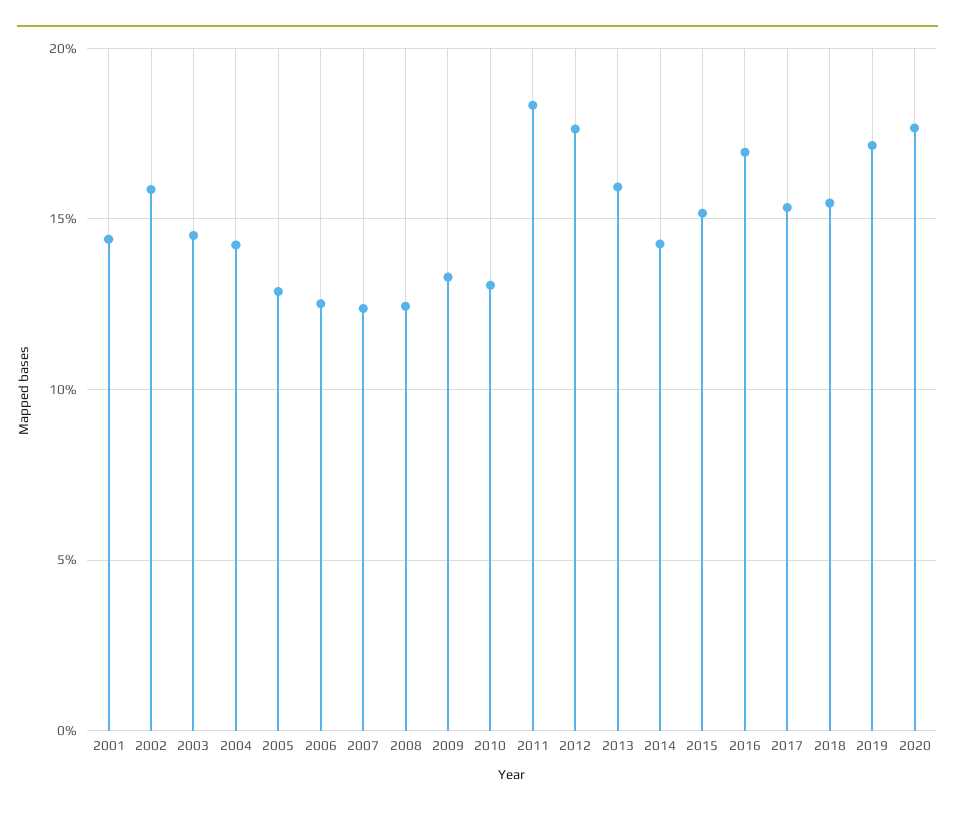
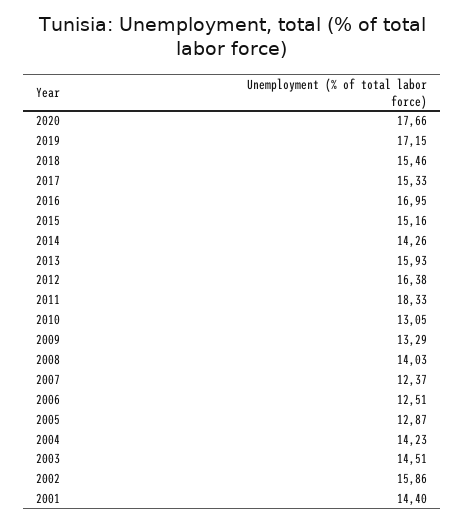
  {
    "2001": 14.4,
    "2002": 15.86,
    "2003": 14.51,
    "2004": 14.23,
    "2005": 12.87,
    "2006": 12.51,
    "2007": 12.37,
-   "2008": 12.5,
+   "2008": 14.03,
    "2009": 13.29,
    "2010": 13.05,
    "2011": 18.33,
-   "2012": 17.5,
+   "2012": 16.38,
    "2013": 15.93,
    "2014": 14.26,
    "2015": 15.16,
    "2016": 16.95,
    "2017": 15.33,
    "2018": 15.46,
    "2019": 17.15,
    "2020": 17.66
  }

